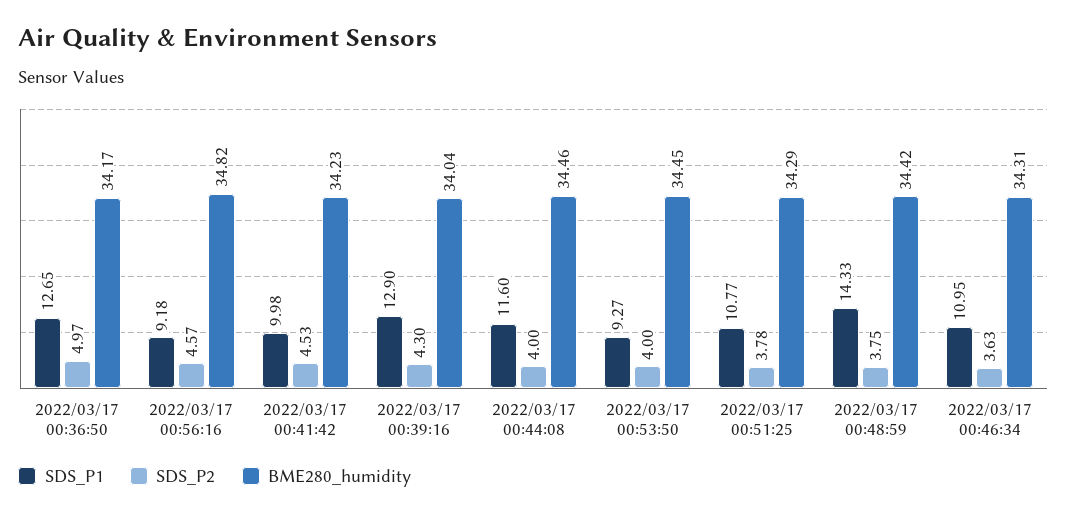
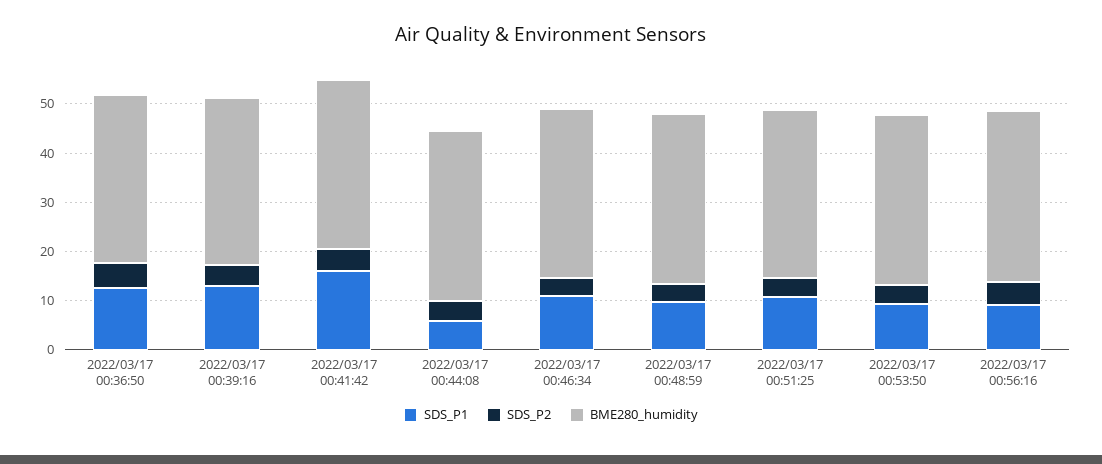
  {
    "SDS_P1": {
      "2022/03/17 00:36:50": 12.65,
      "2022/03/17 00:56:16": 9.18,
-     "2022/03/17 00:41:42": 9.98,
+     "2022/03/17 00:41:42": 16,
      "2022/03/17 00:39:16": 12.9,
-     "2022/03/17 00:44:08": 11.6,
+     "2022/03/17 00:44:08": 6,
      "2022/03/17 00:53:50": 9.27,
      "2022/03/17 00:51:25": 10.77,
-     "2022/03/17 00:48:59": 14.33,
+     "2022/03/17 00:48:59": 10,
      "2022/03/17 00:46:34": 10.95
    },
    "SDS_P2": {
      "2022/03/17 00:36:50": 4.97,
      "2022/03/17 00:56:16": 4.57,
      "2022/03/17 00:41:42": 4.53,
      "2022/03/17 00:39:16": 4.3,
      "2022/03/17 00:44:08": 4,
      "2022/03/17 00:53:50": 4,
      "2022/03/17 00:51:25": 3.78,
      "2022/03/17 00:48:59": 3.75,
      "2022/03/17 00:46:34": 3.63
    },
    "BME280_humidity": {
      "2022/03/17 00:36:50": 34.17,
      "2022/03/17 00:56:16": 34.82,
      "2022/03/17 00:41:42": 34.23,
      "2022/03/17 00:39:16": 34.04,
      "2022/03/17 00:44:08": 34.46,
      "2022/03/17 00:53:50": 34.45,
      "2022/03/17 00:51:25": 34.29,
      "2022/03/17 00:48:59": 34.42,
      "2022/03/17 00:46:34": 34.31
    }
  }

